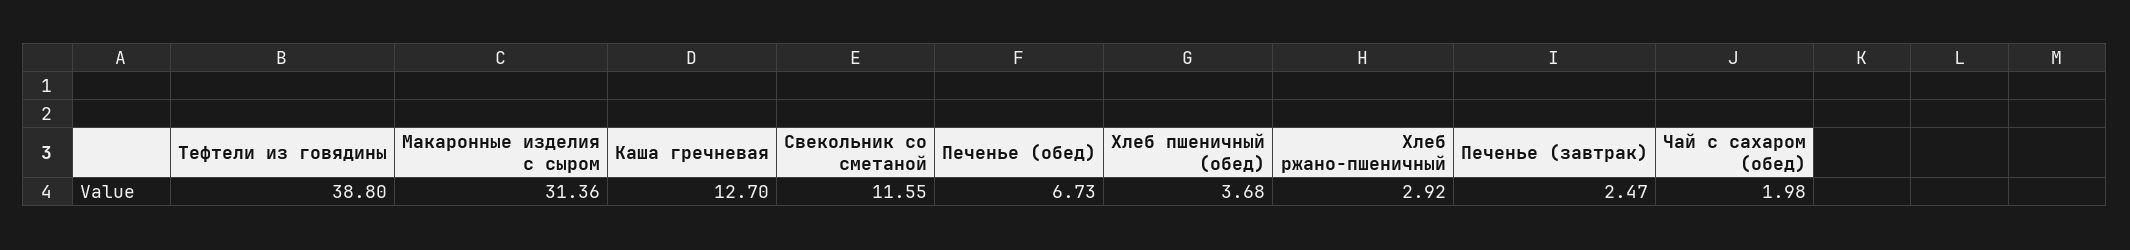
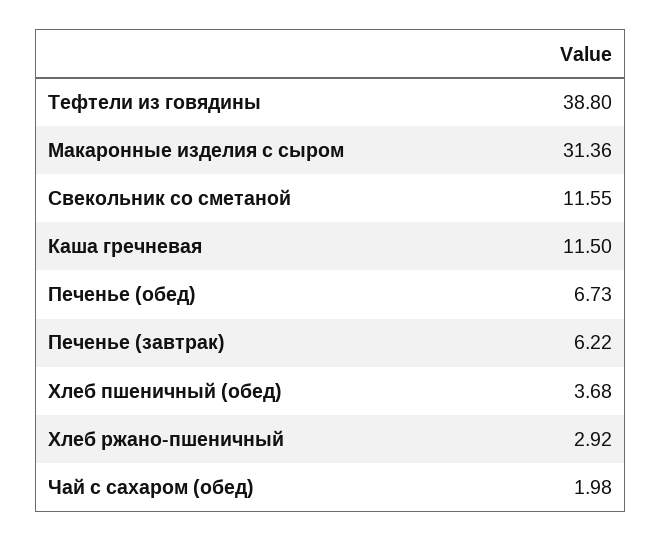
  {
    "Тефтели из говядины": 38.8,
    "Макаронные изделия с сыром": 31.36,
-   "Каша гречневая": 12.7,
+   "Каша гречневая": 11.5,
    "Свекольник со сметаной": 11.55,
    "Печенье (обед)": 6.73,
    "Хлеб пшеничный (обед)": 3.68,
    "Хлеб ржано-пшеничный": 2.92,
-   "Печенье (завтрак)": 2.47,
+   "Печенье (завтрак)": 6.22,
    "Чай с сахаром (обед)": 1.98
  }

